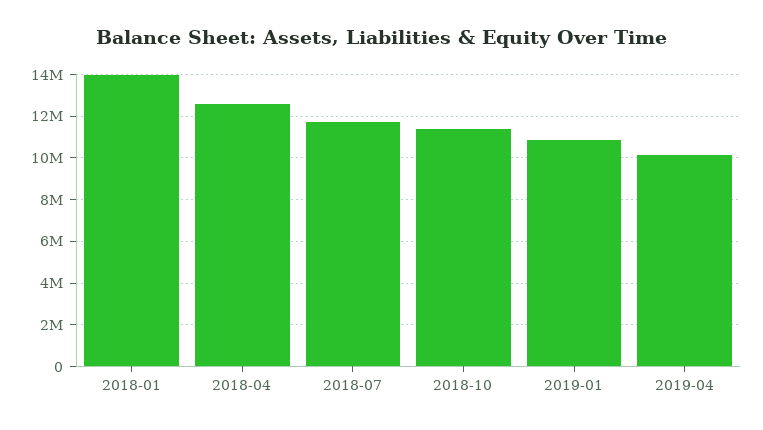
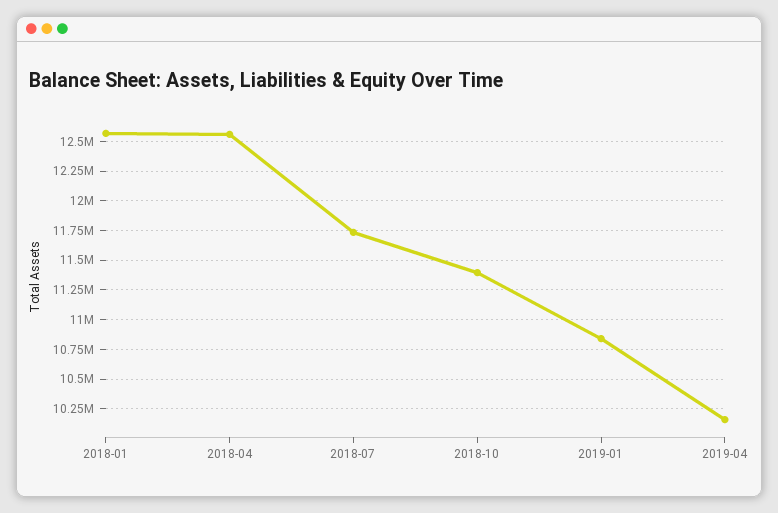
  {
-   "2018-01": 14000000,
+   "2018-01": 12500000,
    "2018-04": 12500000,
    "2018-07": 11750000,
    "2018-10": 11500000,
    "2019-01": 10750000,
    "2019-04": 10250000
  }

